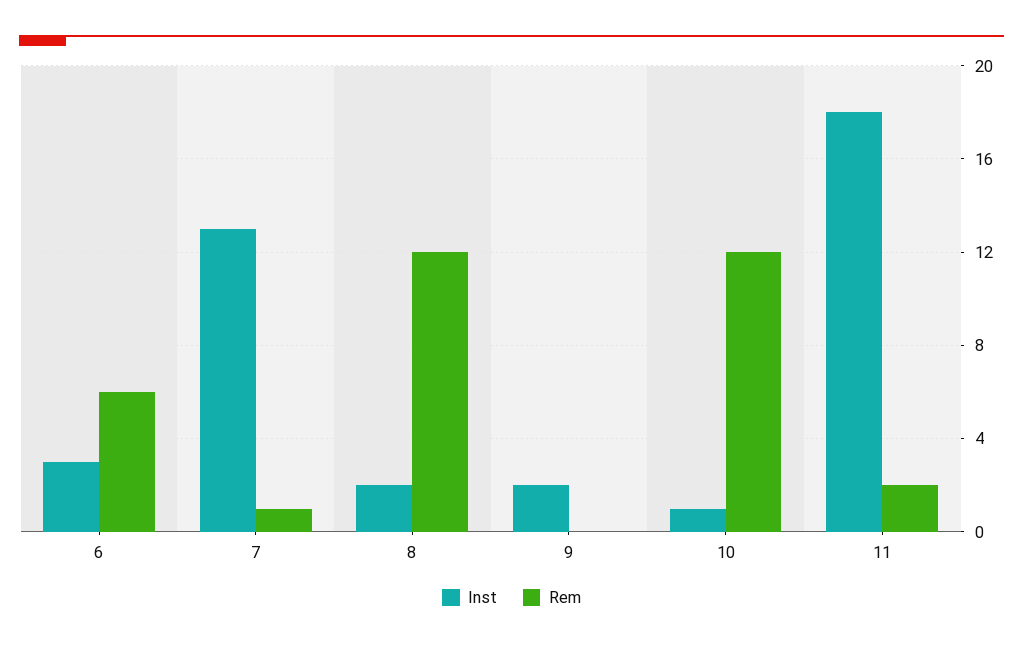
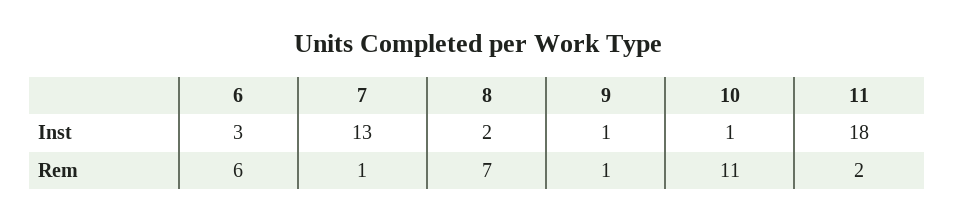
  {
    "Inst": {
      "6": 3,
      "7": 13,
      "8": 2,
-     "9": 2,
+     "9": 1,
      "10": 1,
      "11": 18
    },
    "Rem": {
      "6": 6,
      "7": 1,
-     "8": 12,
+     "8": 7,
-     "9": 0,
+     "9": 1,
-     "10": 12,
+     "10": 11,
      "11": 2
    }
  }

